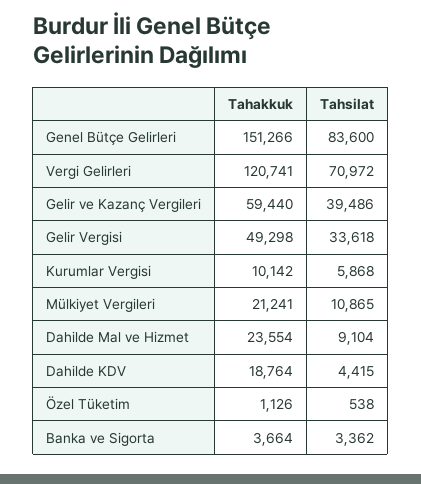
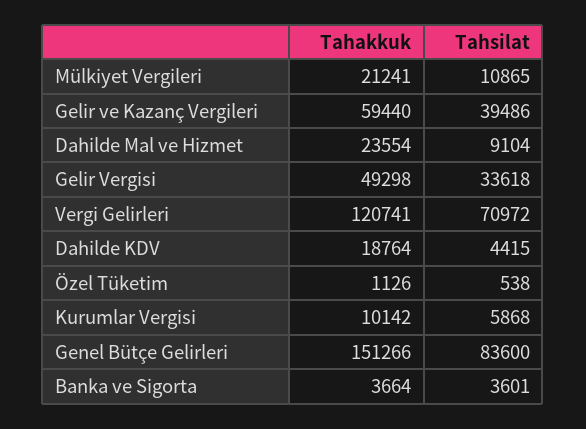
  {
    "Tahakkuk": {
      "Genel Bütçe Gelirleri": 151266,
      "Vergi Gelirleri": 120741,
      "Gelir ve Kazanç Vergileri": 59440,
      "Gelir Vergisi": 49298,
      "Kurumlar Vergisi": 10142,
      "Mülkiyet Vergileri": 21241,
      "Dahilde Mal ve Hizmet": 23554,
      "Dahilde KDV": 18764,
      "Özel Tüketim": 1126,
      "Banka ve Sigorta": 3664
    },
    "Tahsilat": {
      "Genel Bütçe Gelirleri": 83600,
      "Vergi Gelirleri": 70972,
      "Gelir ve Kazanç Vergileri": 39486,
      "Gelir Vergisi": 33618,
      "Kurumlar Vergisi": 5868,
      "Mülkiyet Vergileri": 10865,
      "Dahilde Mal ve Hizmet": 9104,
      "Dahilde KDV": 4415,
      "Özel Tüketim": 538,
-     "Banka ve Sigorta": 3362
+     "Banka ve Sigorta": 3601
    }
  }

